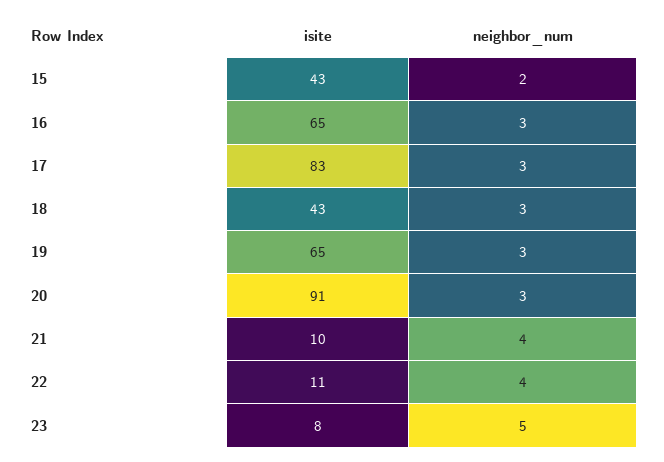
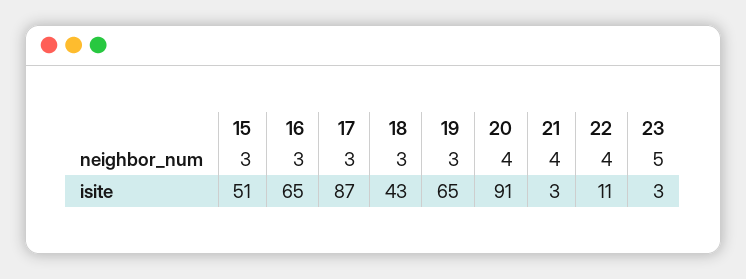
  {
    "isite": {
-     "15": 43,
+     "15": 51,
      "16": 65,
-     "17": 83,
+     "17": 87,
      "18": 43,
      "19": 65,
      "20": 91,
-     "21": 10,
+     "21": 3,
      "22": 11,
-     "23": 8
+     "23": 3
    },
    "neighbor_num": {
-     "15": 2,
+     "15": 3,
      "16": 3,
      "17": 3,
      "18": 3,
      "19": 3,
-     "20": 3,
+     "20": 4,
      "21": 4,
      "22": 4,
      "23": 5
    }
  }

